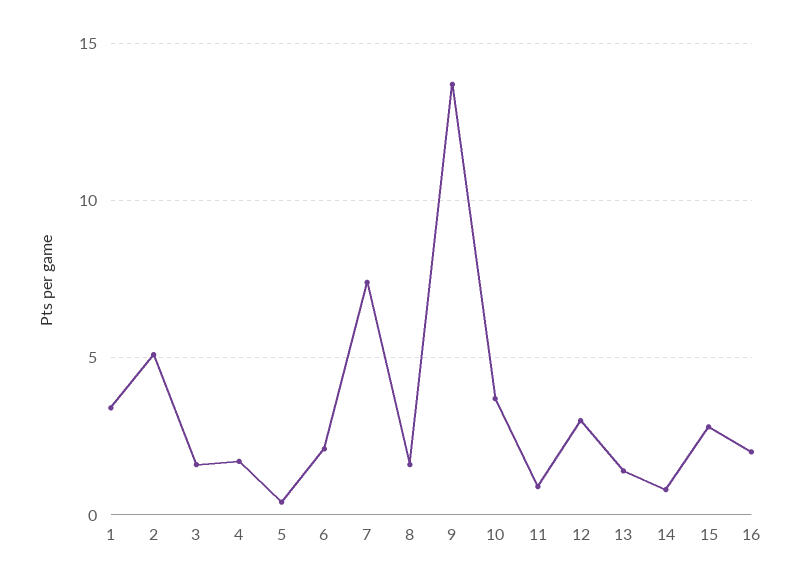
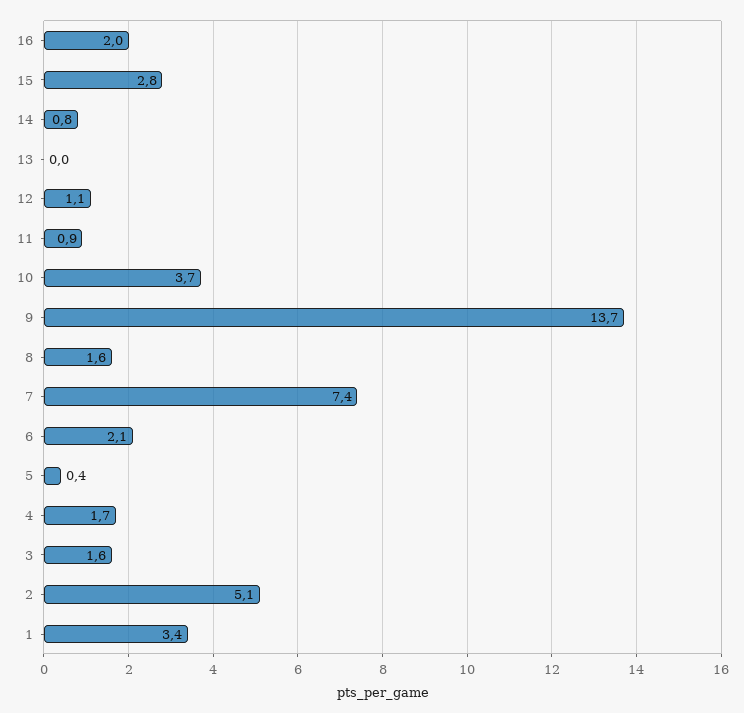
  {
    "1": 3.4,
    "2": 5.1,
    "3": 1.6,
    "4": 1.7,
    "5": 0.4,
    "6": 2.1,
    "7": 7.4,
    "8": 1.6,
    "9": 13.7,
    "10": 3.7,
    "11": 0.9,
-   "12": 3,
+   "12": 1.1,
-   "13": 1.5,
+   "13": 0,
    "14": 0.8,
    "15": 2.8,
    "16": 2
  }

